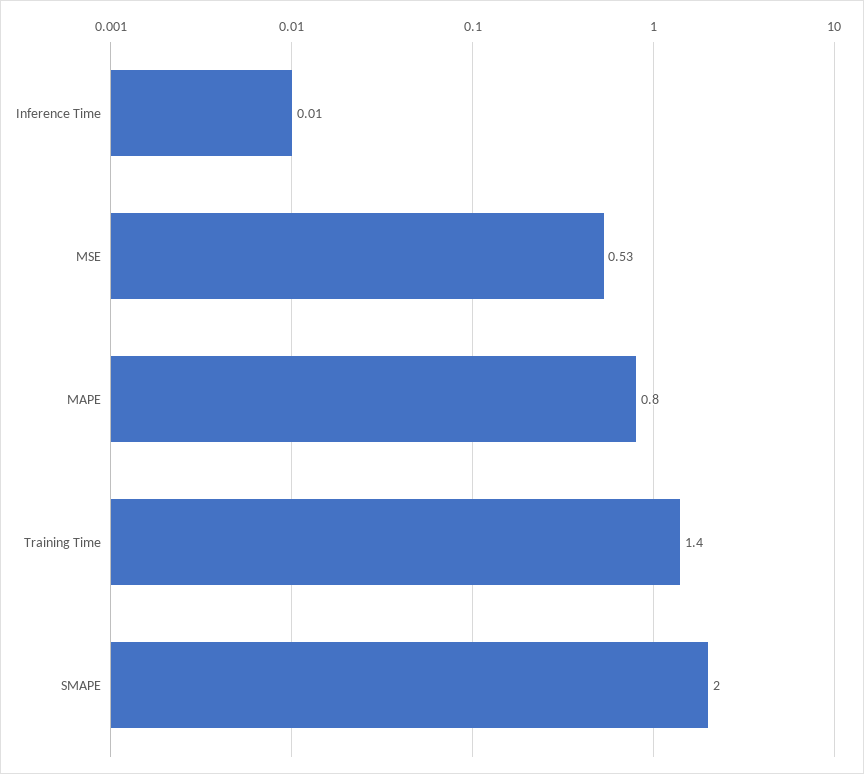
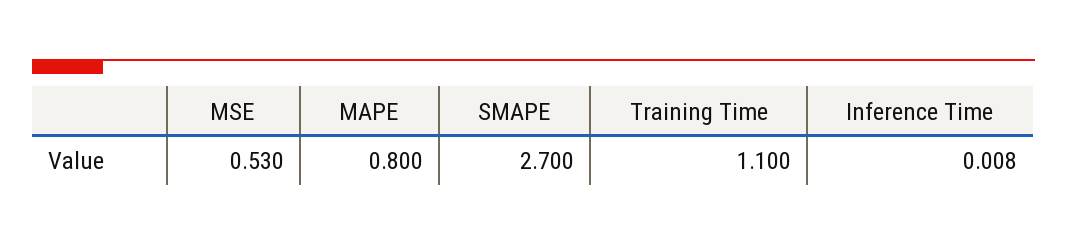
  {
    "Inference Time": 0.008,
    "MSE": 0.53,
    "MAPE": 0.8,
-   "Training Time": 1.4,
+   "Training Time": 1.1,
-   "SMAPE": 2
+   "SMAPE": 2.7
  }

